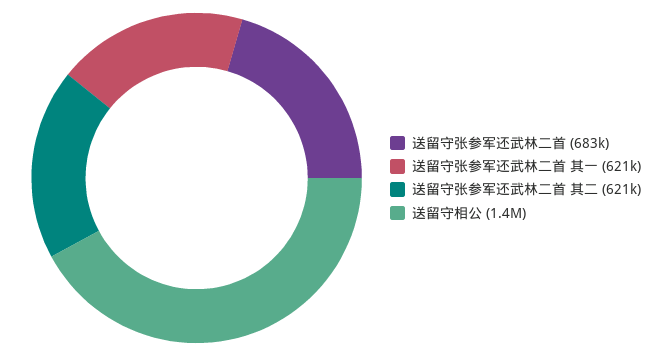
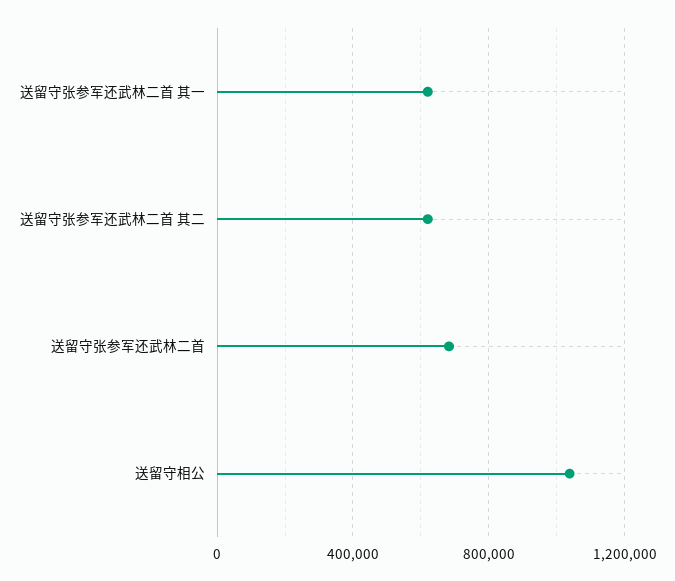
  {
    "送留守张参军还武林二首": 683000,
    "送留守张参军还武林二首 其一": 621000,
    "送留守张参军还武林二首 其二": 621000,
-   "送留守相公": 1400000
+   "送留守相公": 1050000
  }

